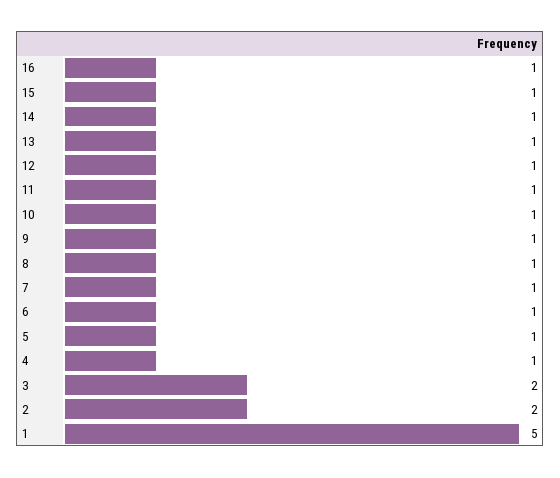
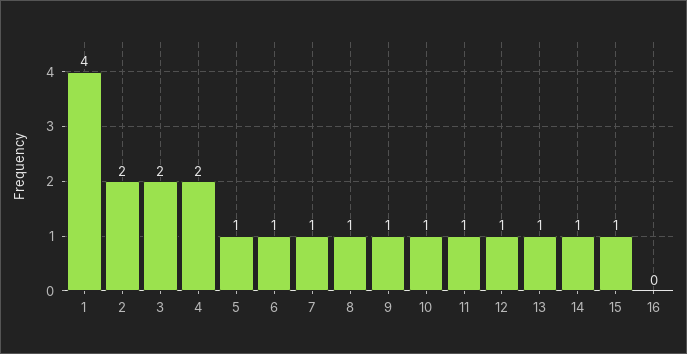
  {
-   "16": 1,
+   "16": 0,
    "15": 1,
    "14": 1,
    "13": 1,
    "12": 1,
    "11": 1,
    "10": 1,
    "9": 1,
    "8": 1,
    "7": 1,
    "6": 1,
    "5": 1,
-   "4": 1,
+   "4": 2,
    "3": 2,
    "2": 2,
-   "1": 5
+   "1": 4
  }

